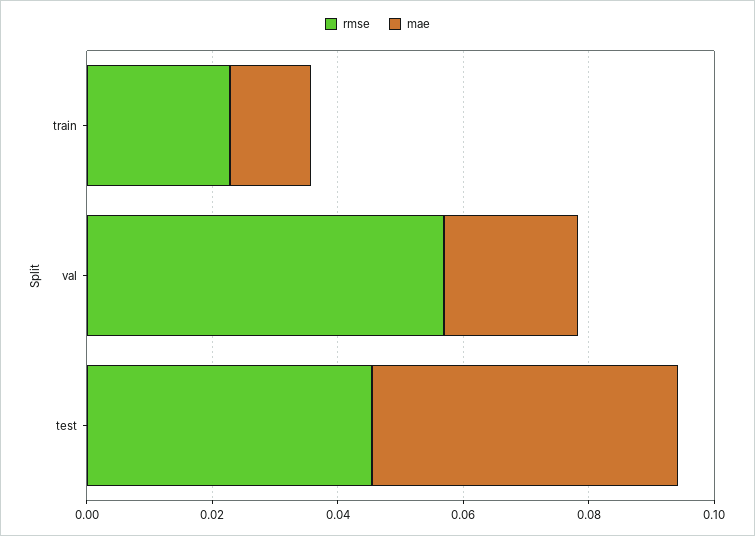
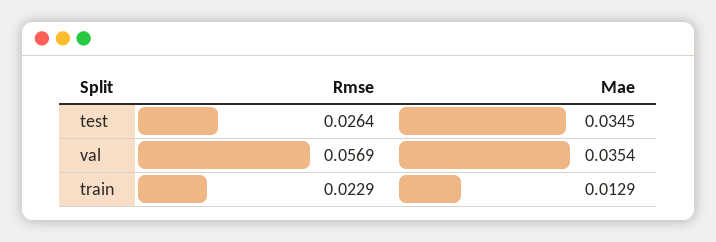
  {
    "rmse": {
      "train": 0.0229,
      "val": 0.0569,
-     "test": 0.045
+     "test": 0.0264
    },
    "mae": {
      "train": 0.0129,
-     "val": 0.02,
+     "val": 0.0354,
-     "test": 0.05
+     "test": 0.0345
    }
  }

